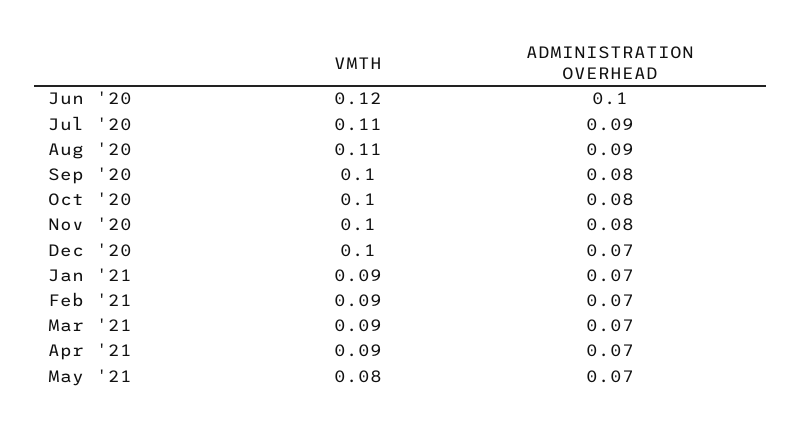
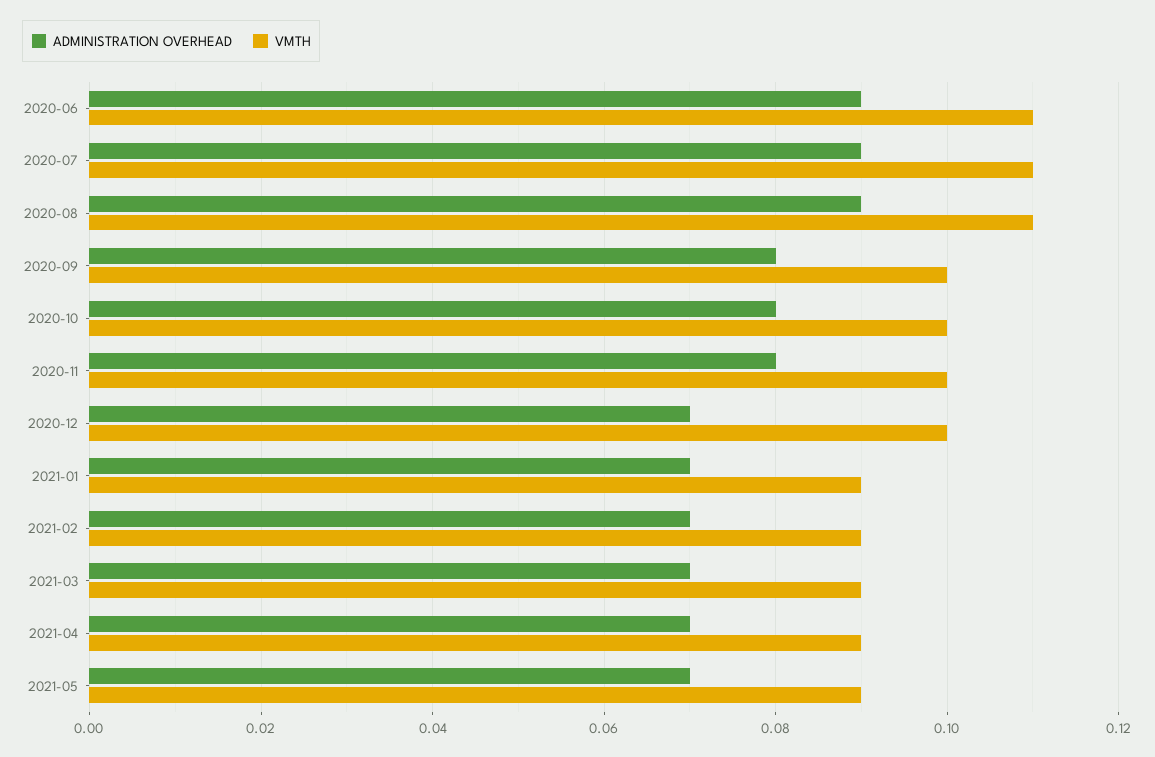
  {
    "VMTH": {
-     "Jun '20": 0.12,
+     "Jun '20": 0.11,
      "Jul '20": 0.11,
      "Aug '20": 0.11,
      "Sep '20": 0.1,
      "Oct '20": 0.1,
      "Nov '20": 0.1,
      "Dec '20": 0.1,
      "Jan '21": 0.09,
      "Feb '21": 0.09,
      "Mar '21": 0.09,
      "Apr '21": 0.09,
-     "May '21": 0.08
+     "May '21": 0.09
    },
    "ADMINISTRATION OVERHEAD": {
-     "Jun '20": 0.1,
+     "Jun '20": 0.09,
      "Jul '20": 0.09,
      "Aug '20": 0.09,
      "Sep '20": 0.08,
      "Oct '20": 0.08,
      "Nov '20": 0.08,
      "Dec '20": 0.07,
      "Jan '21": 0.07,
      "Feb '21": 0.07,
      "Mar '21": 0.07,
      "Apr '21": 0.07,
      "May '21": 0.07
    }
  }

